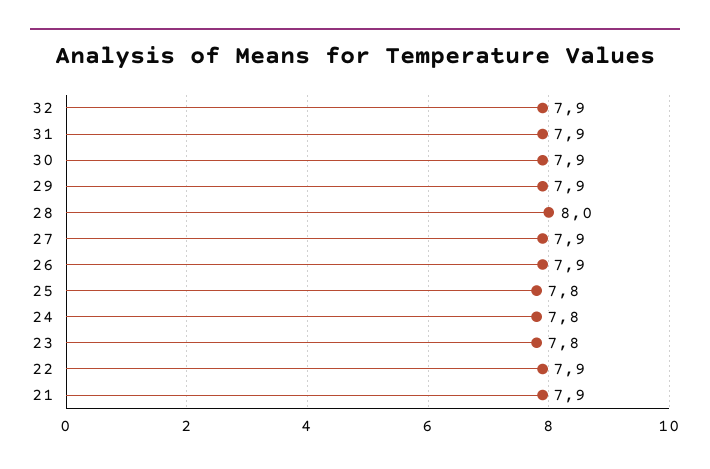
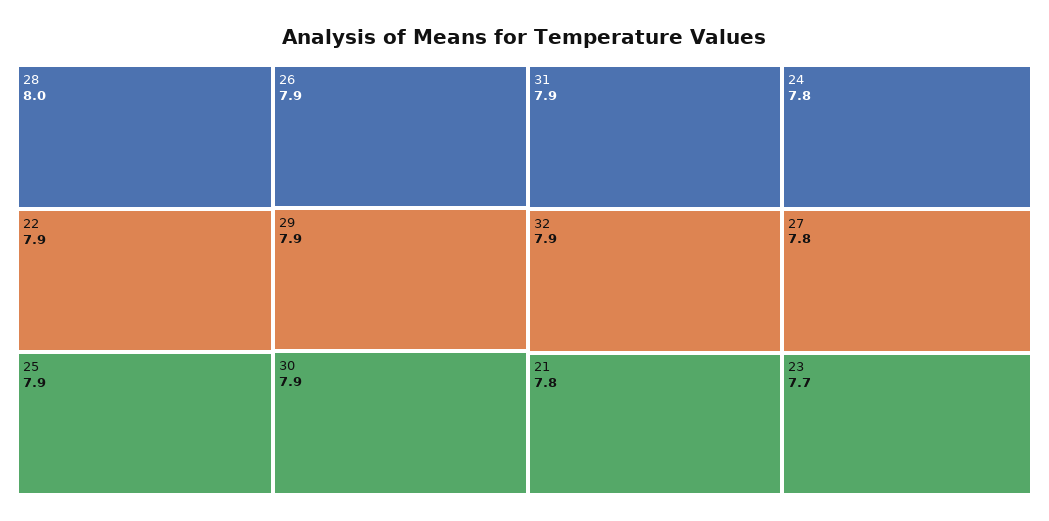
  {
    "32": 7.9,
    "31": 7.9,
    "30": 7.9,
    "29": 7.9,
    "28": 8,
-   "27": 7.9,
+   "27": 7.8,
    "26": 7.9,
-   "25": 7.8,
+   "25": 7.9,
    "24": 7.8,
-   "23": 7.8,
+   "23": 7.7,
    "22": 7.9,
-   "21": 7.9
+   "21": 7.8
  }

